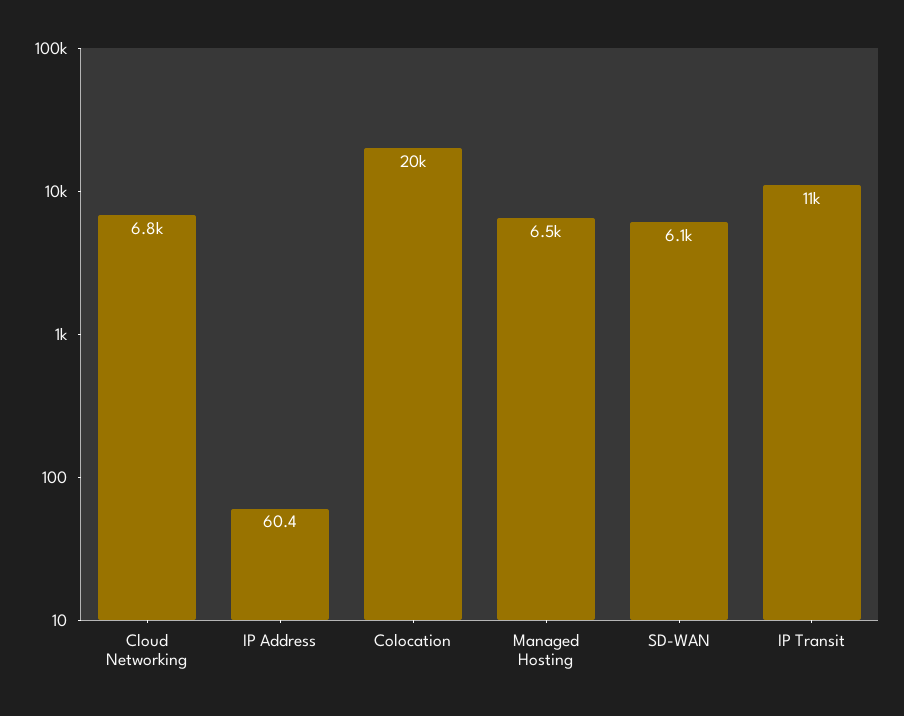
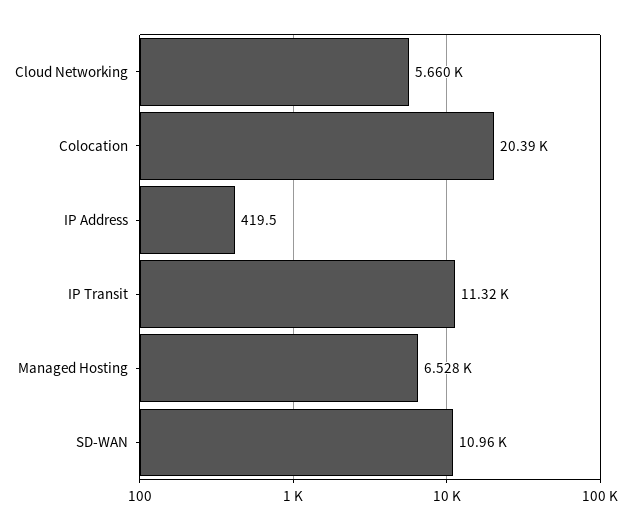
  {
-   "Cloud Networking": 6800,
+   "Cloud Networking": 5660,
-   "IP Address": 60.4,
+   "IP Address": 419.5,
    "Colocation": 20390,
    "Managed Hosting": 6528,
-   "SD-WAN": 6100,
+   "SD-WAN": 10960,
    "IP Transit": 11320
  }

